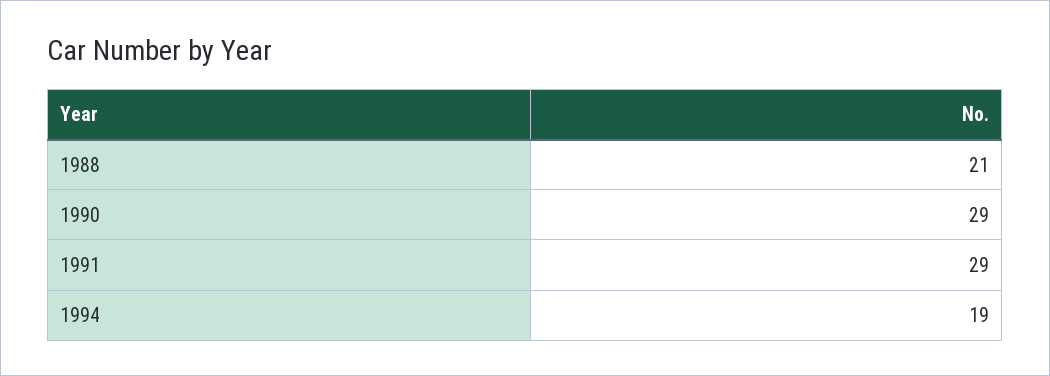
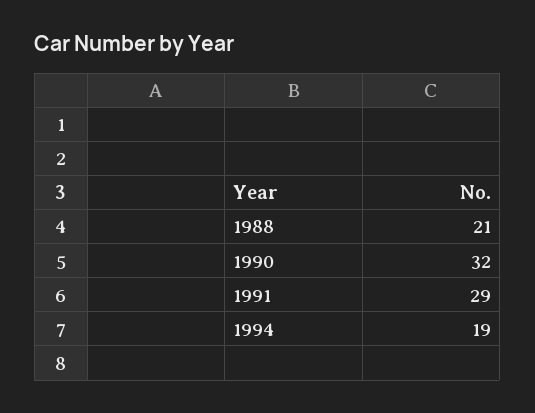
  {
    "1988": 21,
-   "1990": 29,
+   "1990": 32,
    "1991": 29,
    "1994": 19
  }

